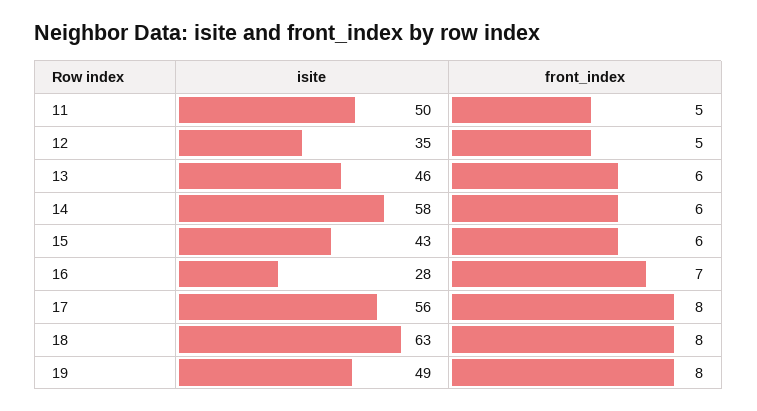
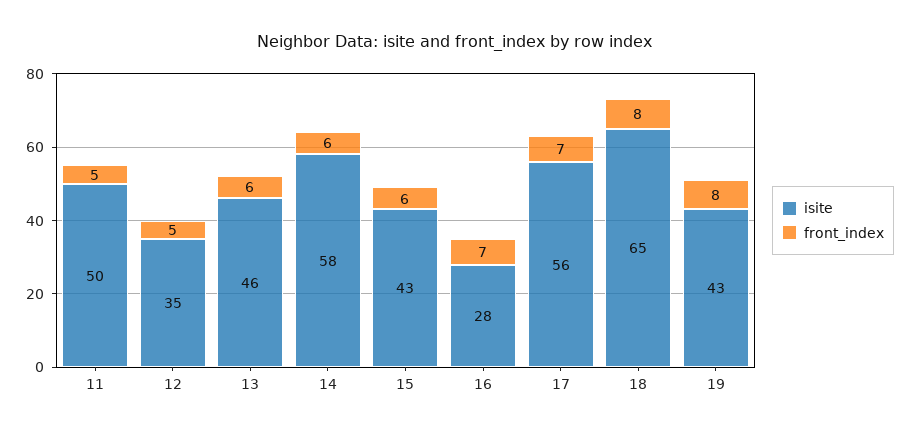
  {
    "isite": {
      "11": 50,
      "12": 35,
      "13": 46,
      "14": 58,
      "15": 43,
      "16": 28,
      "17": 56,
-     "18": 63,
+     "18": 65,
-     "19": 49
+     "19": 43
    },
    "front_index": {
      "11": 5,
      "12": 5,
      "13": 6,
      "14": 6,
      "15": 6,
      "16": 7,
-     "17": 8,
+     "17": 7,
      "18": 8,
      "19": 8
    }
  }

